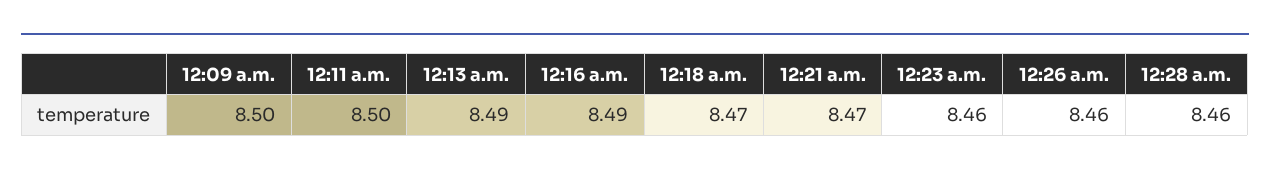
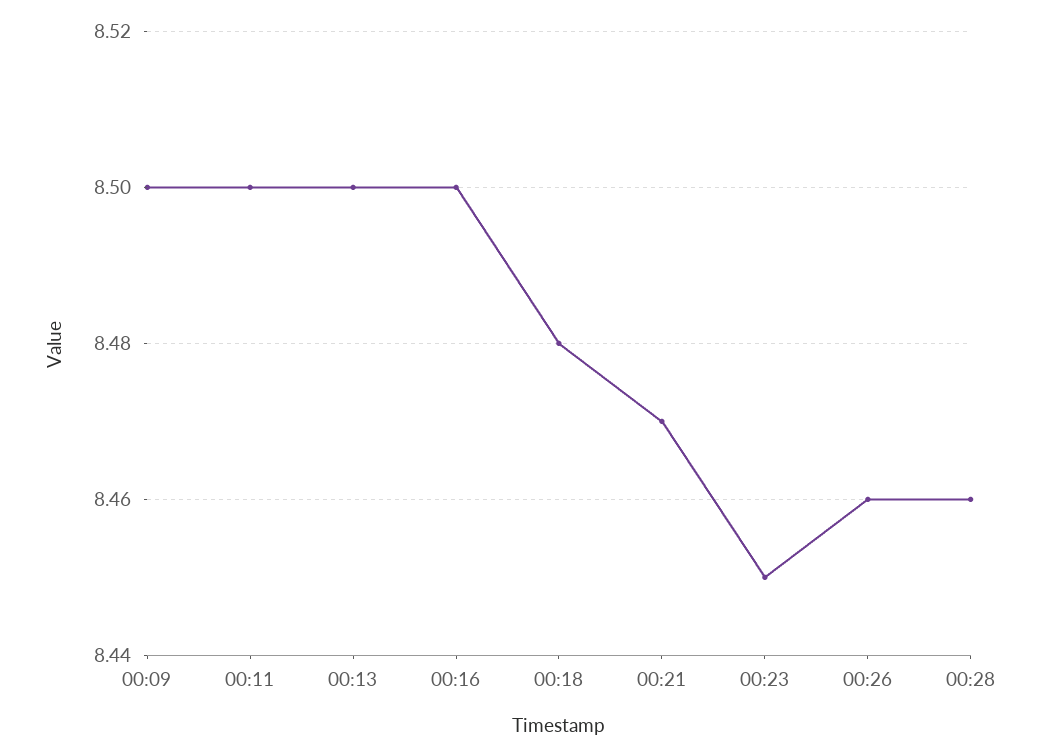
  {
    "12:09 a.m.": 8.5,
    "12:11 a.m.": 8.5,
-   "12:13 a.m.": 8.49,
+   "12:13 a.m.": 8.5,
-   "12:16 a.m.": 8.49,
+   "12:16 a.m.": 8.5,
-   "12:18 a.m.": 8.47,
+   "12:18 a.m.": 8.48,
    "12:21 a.m.": 8.47,
-   "12:23 a.m.": 8.46,
+   "12:23 a.m.": 8.45,
    "12:26 a.m.": 8.46,
    "12:28 a.m.": 8.46
  }

